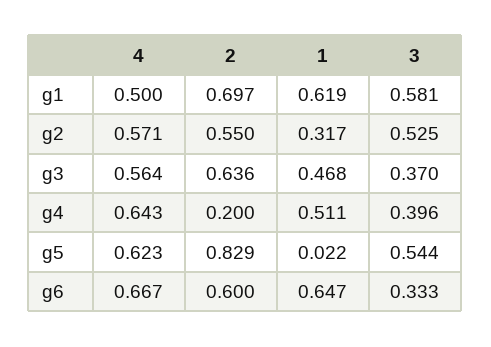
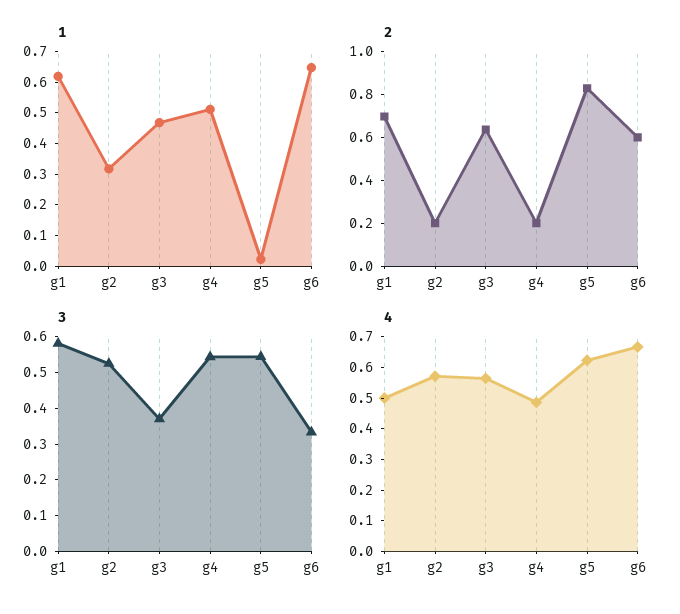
  {
    "4": {
      "g1": 0.5,
      "g2": 0.571,
      "g3": 0.564,
-     "g4": 0.643,
+     "g4": 0.5,
      "g5": 0.623,
      "g6": 0.667
    },
    "2": {
      "g1": 0.697,
-     "g2": 0.55,
+     "g2": 0.2,
      "g3": 0.636,
      "g4": 0.2,
      "g5": 0.829,
      "g6": 0.6
    },
    "1": {
      "g1": 0.619,
      "g2": 0.317,
      "g3": 0.468,
      "g4": 0.511,
      "g5": 0.022,
      "g6": 0.647
    },
    "3": {
      "g1": 0.581,
      "g2": 0.525,
      "g3": 0.37,
-     "g4": 0.396,
+     "g4": 0.55,
      "g5": 0.544,
      "g6": 0.333
    }
  }

